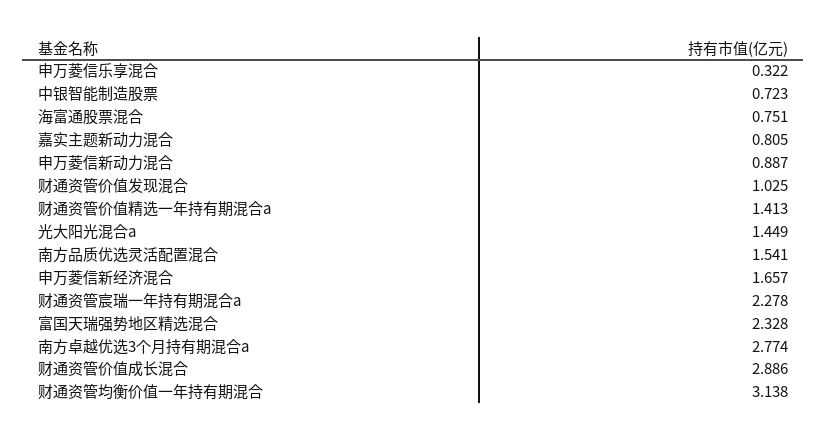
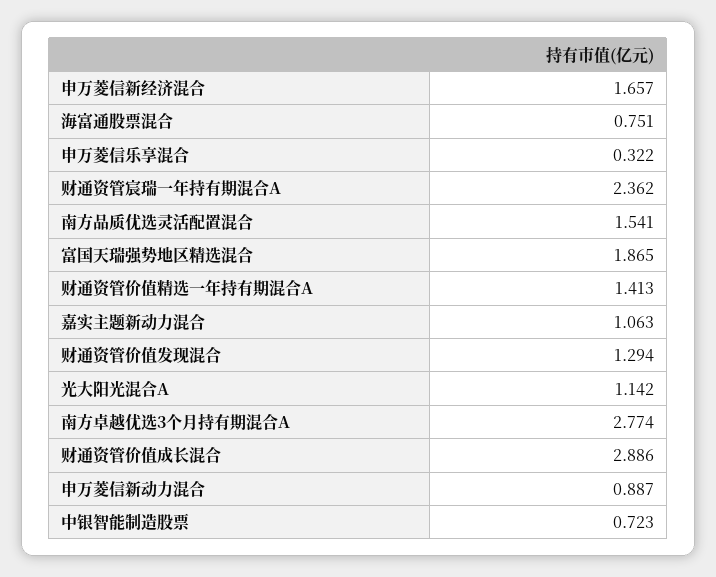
  {
    "申万菱信乐享混合": 0.322,
    "中银智能制造股票": 0.723,
    "海富通股票混合": 0.751,
-   "嘉实主题新动力混合": 0.805,
+   "嘉实主题新动力混合": 1.063,
    "申万菱信新动力混合": 0.887,
-   "财通资管价值发现混合": 1.025,
+   "财通资管价值发现混合": 1.294,
    "财通资管价值精选一年持有期混合a": 1.413,
-   "光大阳光混合a": 1.449,
+   "光大阳光混合a": 1.142,
    "南方品质优选灵活配置混合": 1.541,
    "申万菱信新经济混合": 1.657,
-   "财通资管宸瑞一年持有期混合a": 2.278,
+   "财通资管宸瑞一年持有期混合a": 2.362,
-   "富国天瑞强势地区精选混合": 2.328,
+   "富国天瑞强势地区精选混合": 1.865,
    "南方卓越优选3个月持有期混合a": 2.774,
-   "财通资管价值成长混合": 2.886,
+   "财通资管价值成长混合": 2.886
-   "财通资管均衡价值一年持有期混合": 3.138
  }

